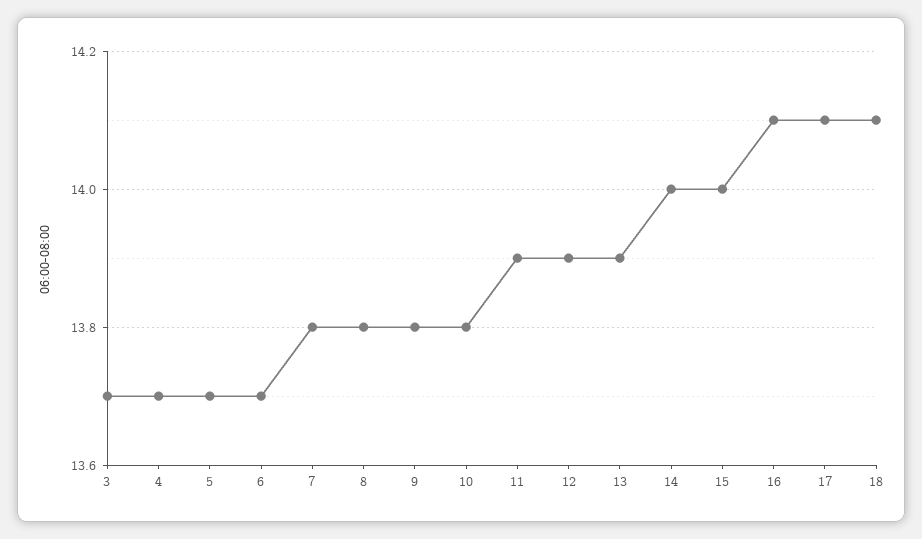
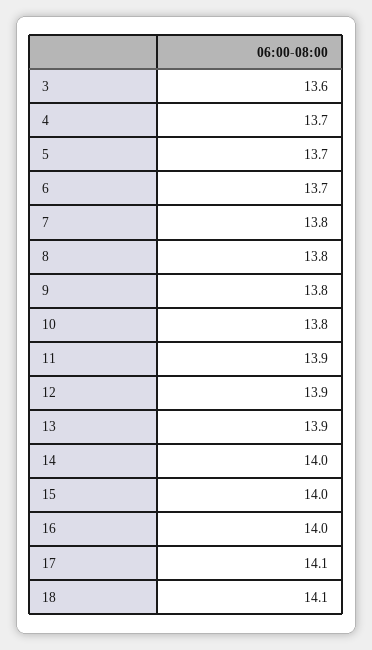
  {
-   "3": 13.7,
+   "3": 13.6,
    "4": 13.7,
    "5": 13.7,
    "6": 13.7,
    "7": 13.8,
    "8": 13.8,
    "9": 13.8,
    "10": 13.8,
    "11": 13.9,
    "12": 13.9,
    "13": 13.9,
    "14": 14,
    "15": 14,
-   "16": 14.1,
+   "16": 14,
    "17": 14.1,
    "18": 14.1
  }

